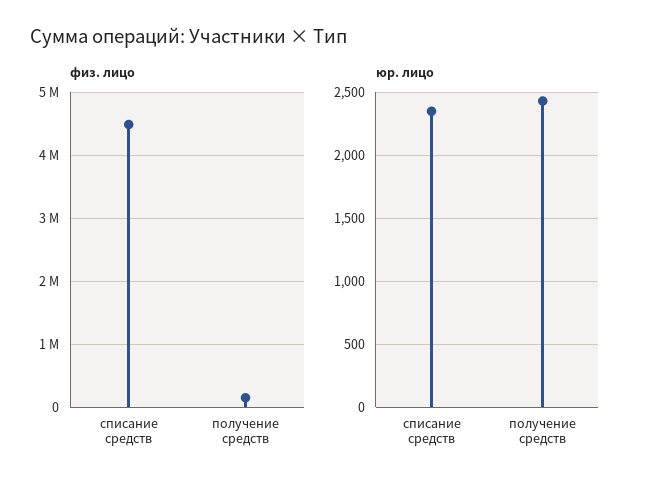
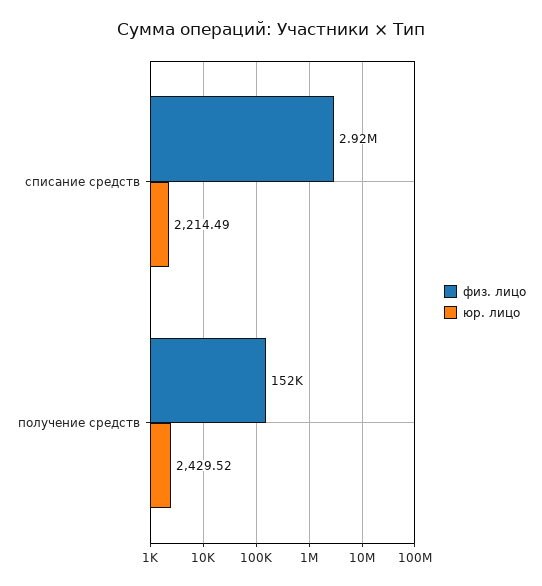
  {
    "физ. лицо": {
-     "списание средств": 4500000,
+     "списание средств": 2920000,
      "получение средств": 152000
    },
    "юр. лицо": {
-     "списание средств": 2350,
+     "списание средств": 2214.49,
      "получение средств": 2429.52
    }
  }

